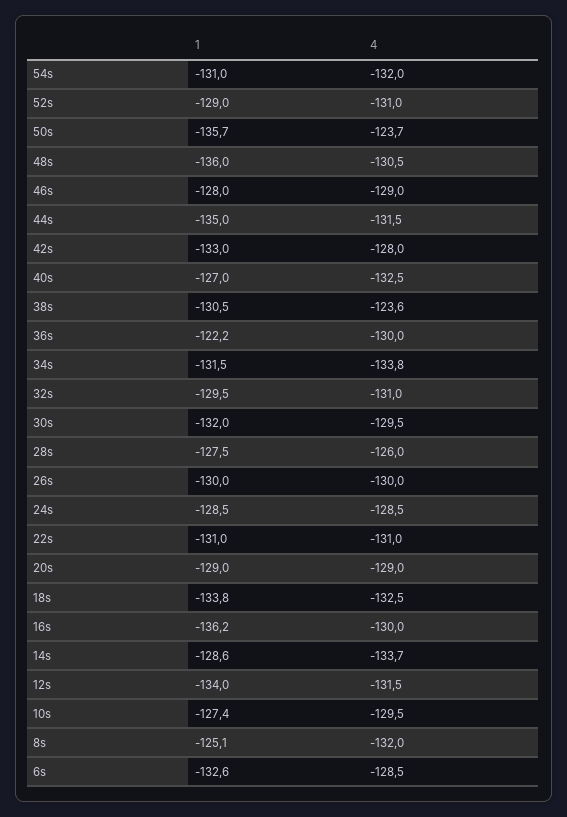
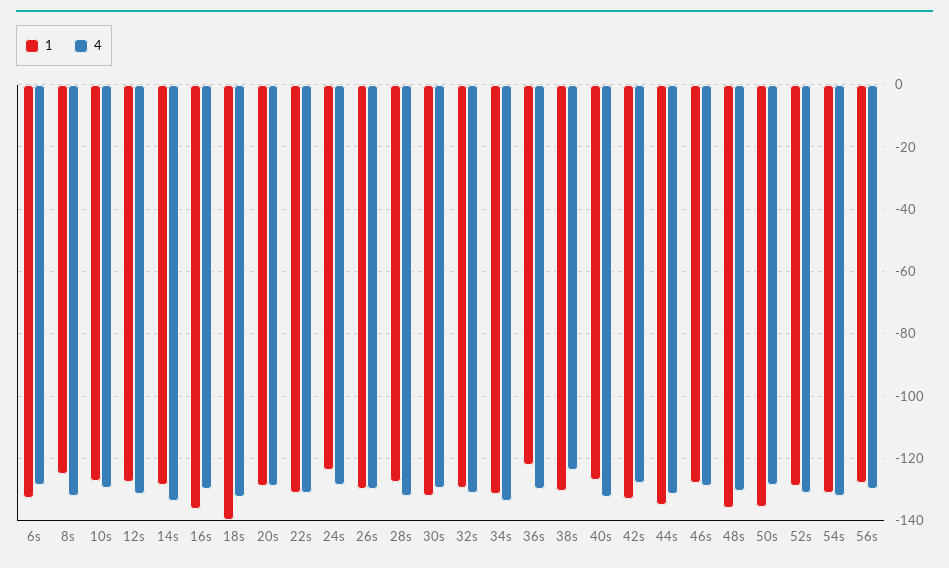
  {
    "1": {
      "54s": -131,
      "52s": -129,
      "50s": -135.7,
      "48s": -136,
      "46s": -128,
      "44s": -135,
      "42s": -133,
      "40s": -127,
      "38s": -130.5,
      "36s": -122.2,
      "34s": -131.5,
      "32s": -129.5,
      "30s": -132,
      "28s": -127.5,
      "26s": -130,
-     "24s": -128.5,
+     "24s": -124,
      "22s": -131,
      "20s": -129,
-     "18s": -133.8,
+     "18s": -140,
      "16s": -136.2,
      "14s": -128.6,
-     "12s": -134,
+     "12s": -128,
      "10s": -127.4,
      "8s": -125.1,
-     "6s": -132.6
+     "6s": -132.6,
+     "56s": -128
    },
    "4": {
      "54s": -132,
      "52s": -131,
-     "50s": -123.7,
+     "50s": -128,
      "48s": -130.5,
      "46s": -129,
      "44s": -131.5,
      "42s": -128,
      "40s": -132.5,
      "38s": -123.6,
      "36s": -130,
      "34s": -133.8,
      "32s": -131,
      "30s": -129.5,
-     "28s": -126,
+     "28s": -132,
      "26s": -130,
      "24s": -128.5,
      "22s": -131,
      "20s": -129,
      "18s": -132.5,
      "16s": -130,
      "14s": -133.7,
      "12s": -131.5,
      "10s": -129.5,
      "8s": -132,
-     "6s": -128.5
+     "6s": -128.5,
+     "56s": -130
    }
  }

